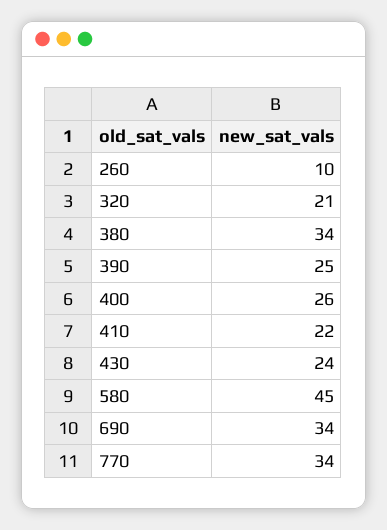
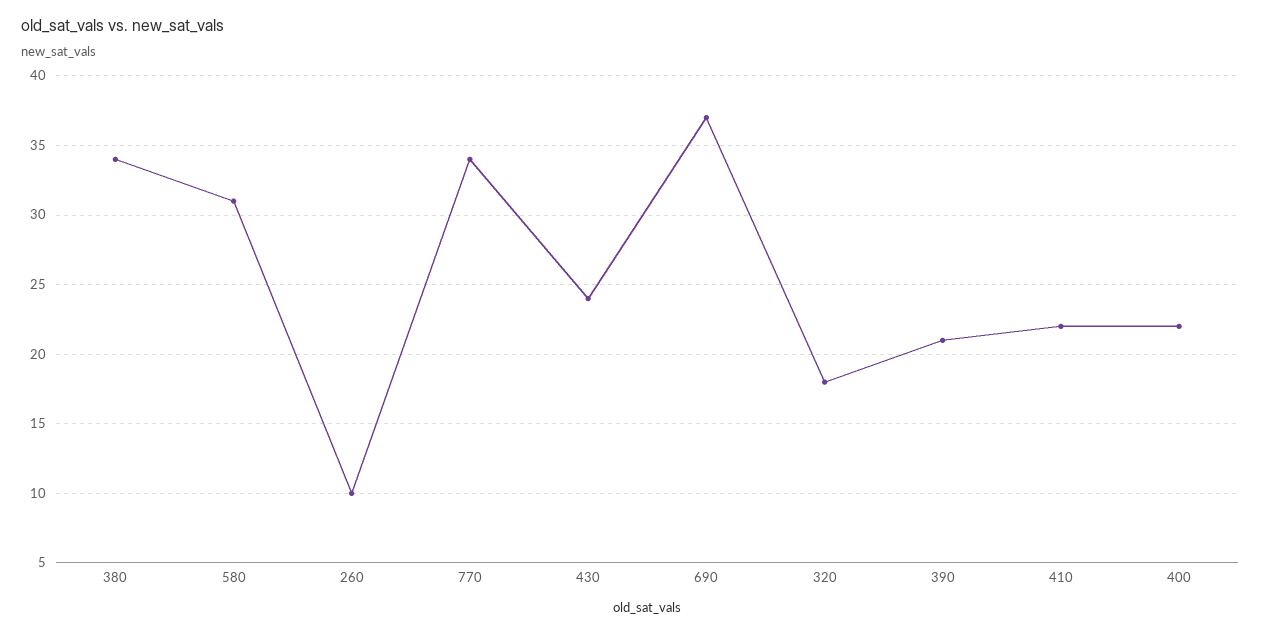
  {
    "260": 10,
-   "320": 21,
+   "320": 18,
    "380": 34,
-   "390": 25,
+   "390": 21,
-   "400": 26,
+   "400": 22,
    "410": 22,
    "430": 24,
-   "580": 45,
+   "580": 31,
-   "690": 34,
+   "690": 37,
    "770": 34
  }

